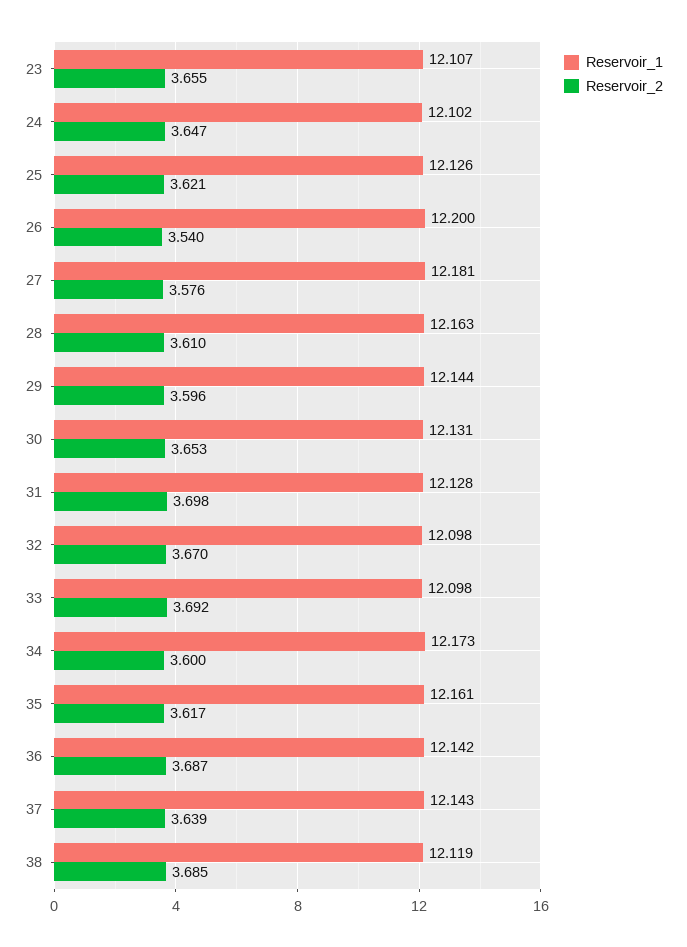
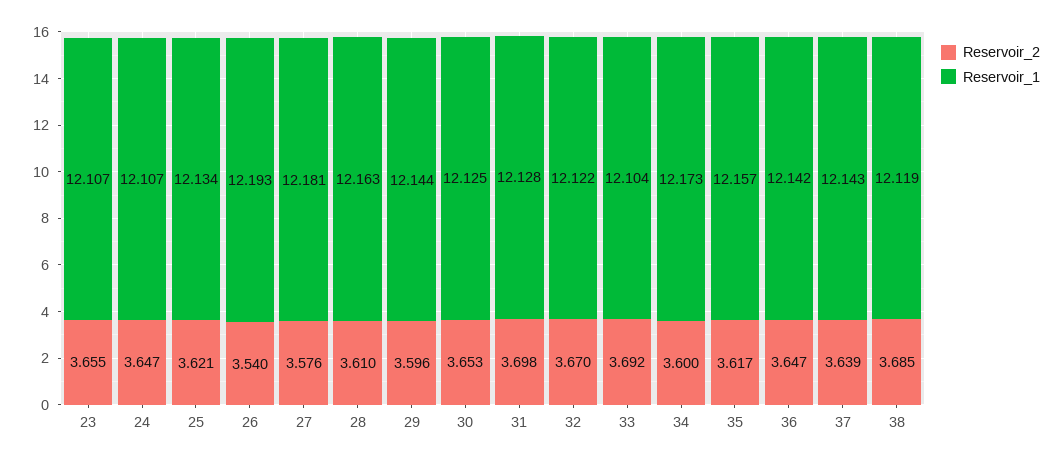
  {
    "Reservoir_1": {
      "23": 12.107,
-     "24": 12.102,
+     "24": 12.107,
-     "25": 12.126,
+     "25": 12.134,
-     "26": 12.2,
+     "26": 12.193,
      "27": 12.181,
      "28": 12.163,
      "29": 12.144,
-     "30": 12.131,
+     "30": 12.125,
      "31": 12.128,
-     "32": 12.098,
+     "32": 12.122,
-     "33": 12.098,
+     "33": 12.104,
      "34": 12.173,
-     "35": 12.161,
+     "35": 12.157,
      "36": 12.142,
      "37": 12.143,
      "38": 12.119
    },
    "Reservoir_2": {
      "23": 3.655,
      "24": 3.647,
      "25": 3.621,
      "26": 3.54,
      "27": 3.576,
      "28": 3.61,
      "29": 3.596,
      "30": 3.653,
      "31": 3.698,
      "32": 3.67,
      "33": 3.692,
      "34": 3.6,
      "35": 3.617,
-     "36": 3.687,
+     "36": 3.647,
      "37": 3.639,
      "38": 3.685
    }
  }

